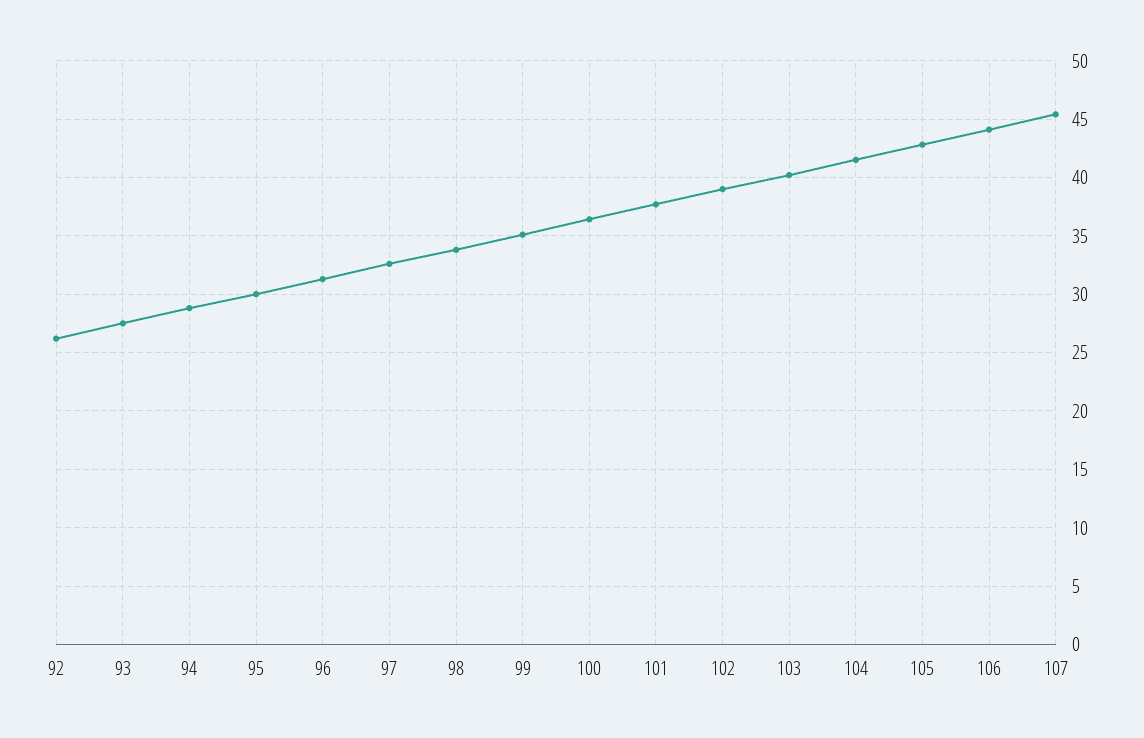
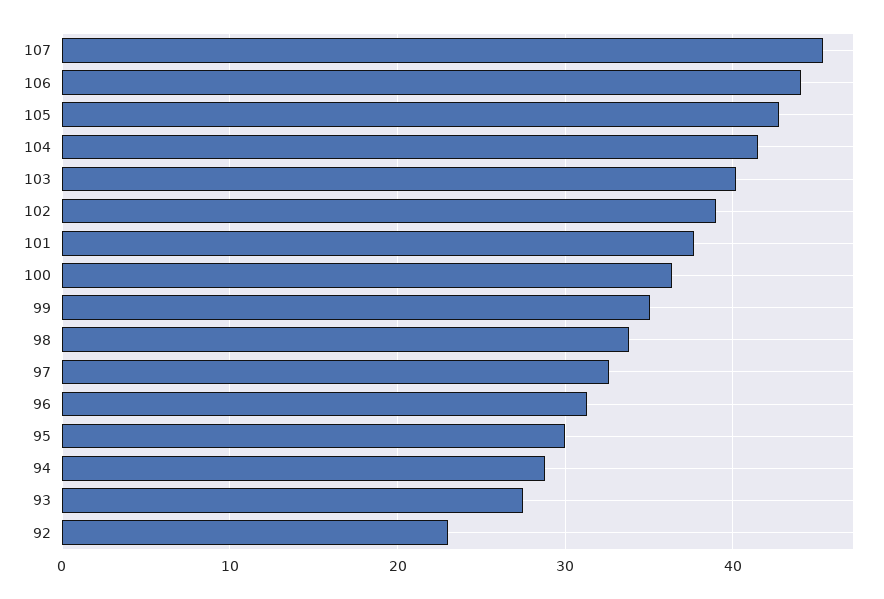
  {
-   "92": 26,
+   "92": 23,
    "93": 28,
    "94": 29,
    "95": 30,
    "96": 31,
    "97": 33,
    "98": 34,
    "99": 35,
    "100": 36,
    "101": 38,
    "102": 39,
    "103": 40,
    "104": 42,
    "105": 43,
    "106": 44,
    "107": 45
  }

